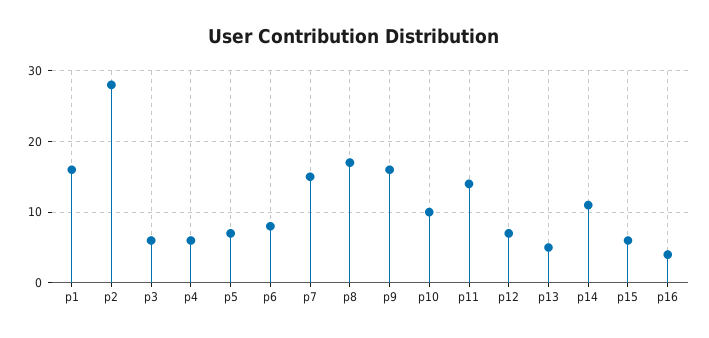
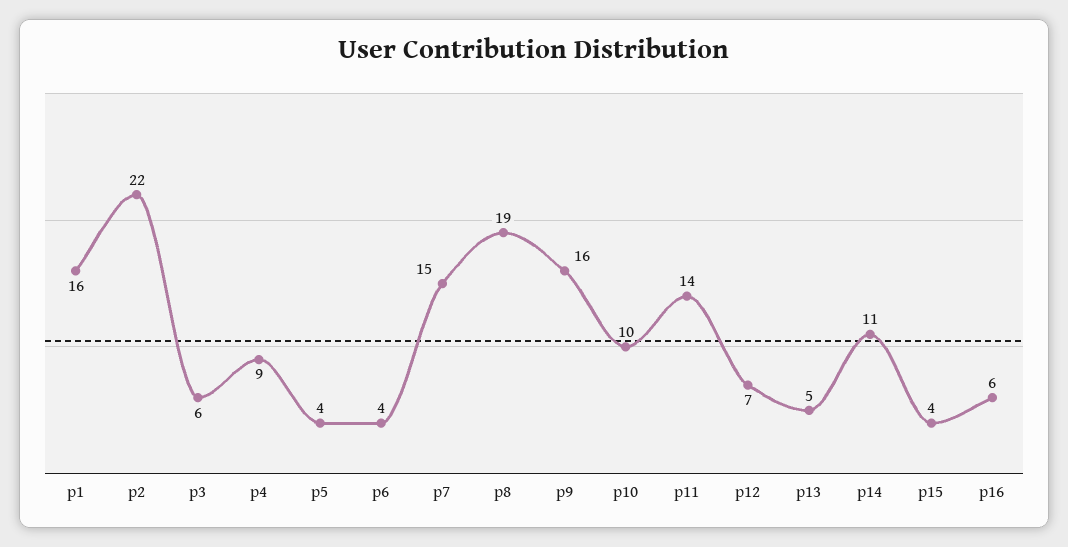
  {
    "p1": 16,
-   "p2": 28,
+   "p2": 22,
    "p3": 6,
-   "p4": 6,
+   "p4": 9,
-   "p5": 7,
+   "p5": 4,
-   "p6": 8,
+   "p6": 4,
    "p7": 15,
-   "p8": 17,
+   "p8": 19,
    "p9": 16,
    "p10": 10,
    "p11": 14,
    "p12": 7,
    "p13": 5,
    "p14": 11,
-   "p15": 6,
+   "p15": 4,
-   "p16": 4
+   "p16": 6
  }

